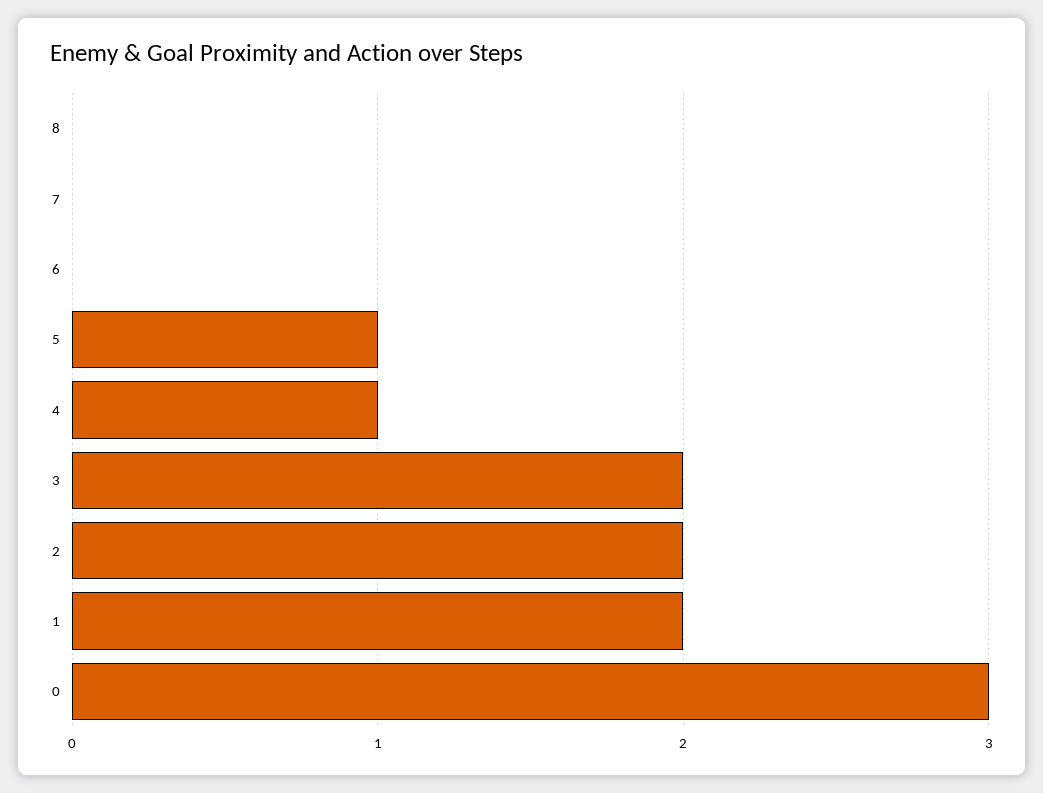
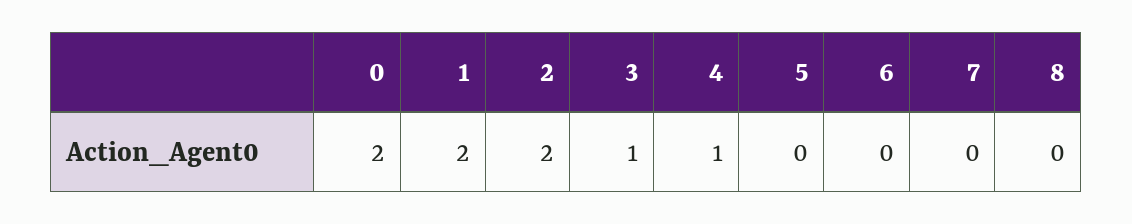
  {
    "8": 0,
    "7": 0,
    "6": 0,
-   "5": 1,
+   "5": 0,
    "4": 1,
-   "3": 2,
+   "3": 1,
    "2": 2,
    "1": 2,
-   "0": 3
+   "0": 2
  }

